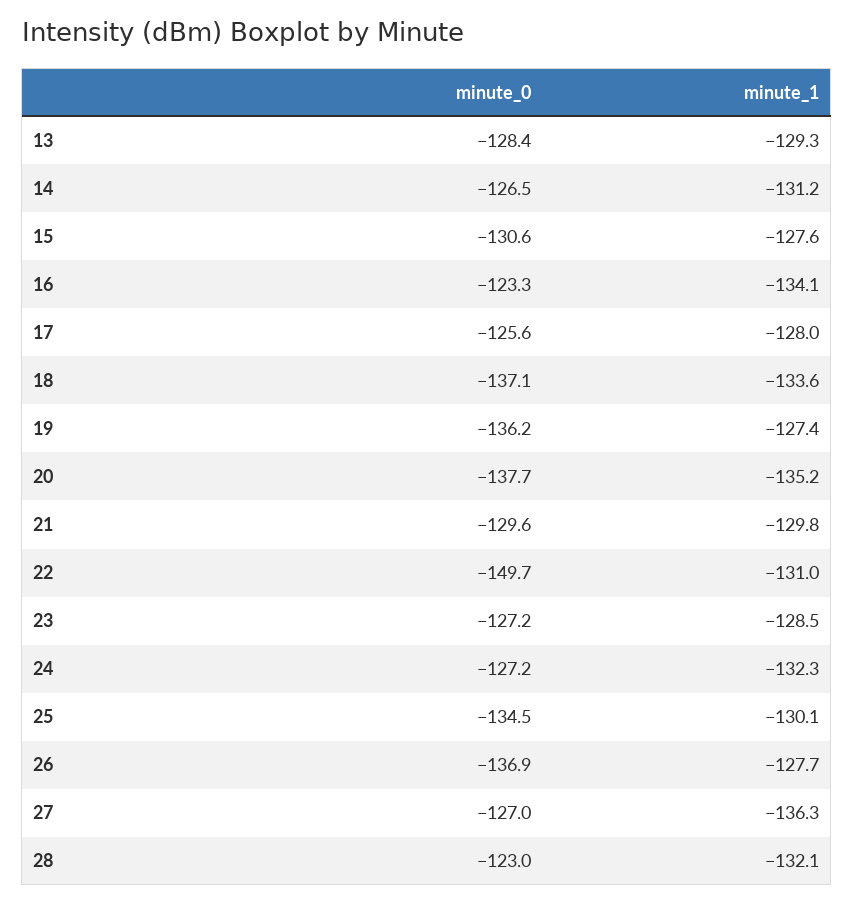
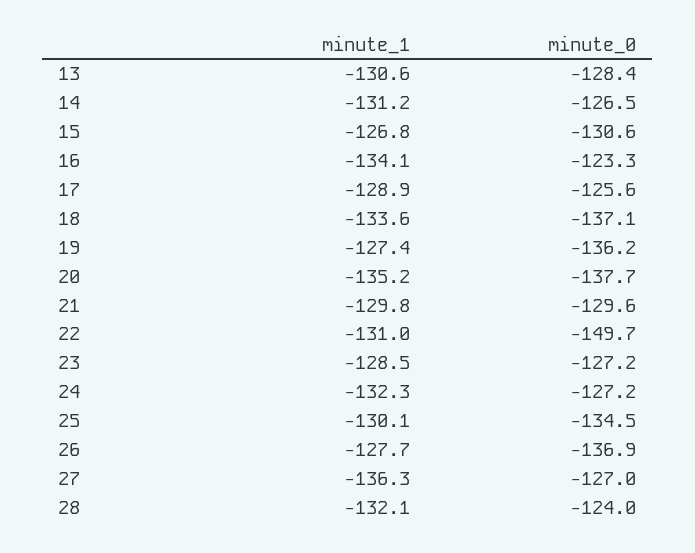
  {
    "minute_0": {
      "13": -128.4,
      "14": -126.5,
      "15": -130.6,
      "16": -123.3,
      "17": -125.6,
      "18": -137.1,
      "19": -136.2,
      "20": -137.7,
      "21": -129.6,
      "22": -149.7,
      "23": -127.2,
      "24": -127.2,
      "25": -134.5,
      "26": -136.9,
      "27": -127,
-     "28": -123
+     "28": -124
    },
    "minute_1": {
-     "13": -129.3,
+     "13": -130.6,
      "14": -131.2,
-     "15": -127.6,
+     "15": -126.8,
      "16": -134.1,
-     "17": -128,
+     "17": -128.9,
      "18": -133.6,
      "19": -127.4,
      "20": -135.2,
      "21": -129.8,
      "22": -131,
      "23": -128.5,
      "24": -132.3,
      "25": -130.1,
      "26": -127.7,
      "27": -136.3,
      "28": -132.1
    }
  }

